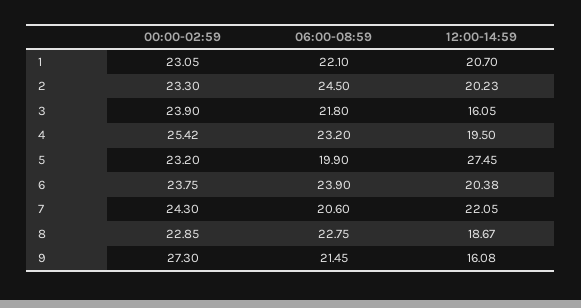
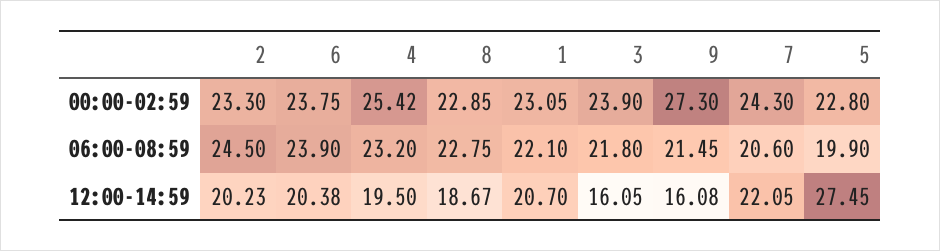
  {
    "00:00-02:59": {
      "1": 23.05,
      "2": 23.3,
      "3": 23.9,
      "4": 25.42,
-     "5": 23.2,
+     "5": 22.8,
      "6": 23.75,
      "7": 24.3,
      "8": 22.85,
      "9": 27.3
    },
    "06:00-08:59": {
      "1": 22.1,
      "2": 24.5,
      "3": 21.8,
      "4": 23.2,
      "5": 19.9,
      "6": 23.9,
      "7": 20.6,
      "8": 22.75,
      "9": 21.45
    },
    "12:00-14:59": {
      "1": 20.7,
      "2": 20.23,
      "3": 16.05,
      "4": 19.5,
      "5": 27.45,
      "6": 20.38,
      "7": 22.05,
      "8": 18.67,
      "9": 16.08
    }
  }

